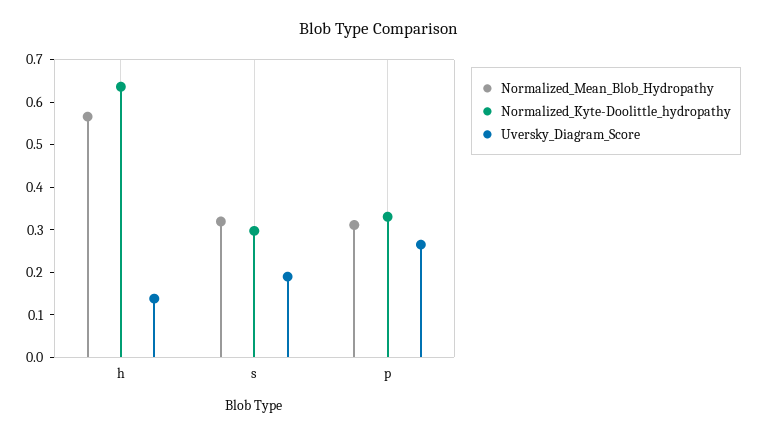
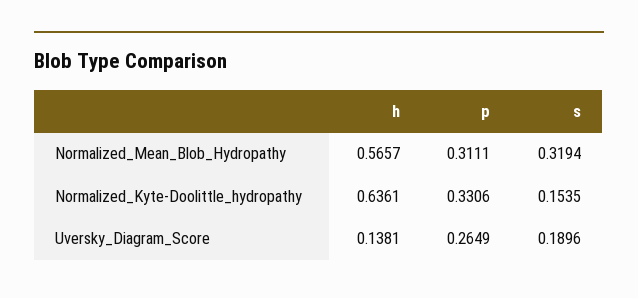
  {
    "Normalized_Mean_Blob_Hydropathy": {
      "h": 0.5657,
      "s": 0.3194,
      "p": 0.3111
    },
    "Normalized_Kyte-Doolittle_hydropathy": {
      "h": 0.6361,
-     "s": 0.3,
+     "s": 0.1535,
      "p": 0.3306
    },
    "Uversky_Diagram_Score": {
      "h": 0.1381,
      "s": 0.1896,
      "p": 0.2649
    }
  }

